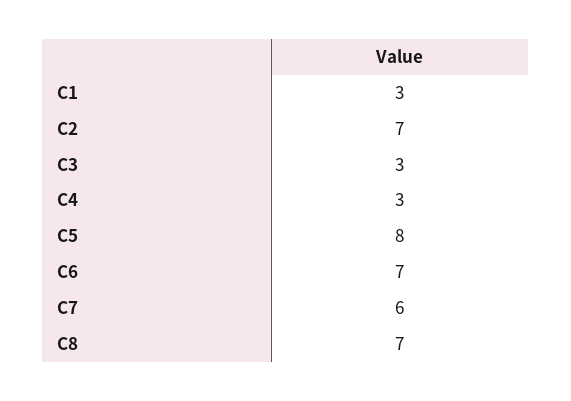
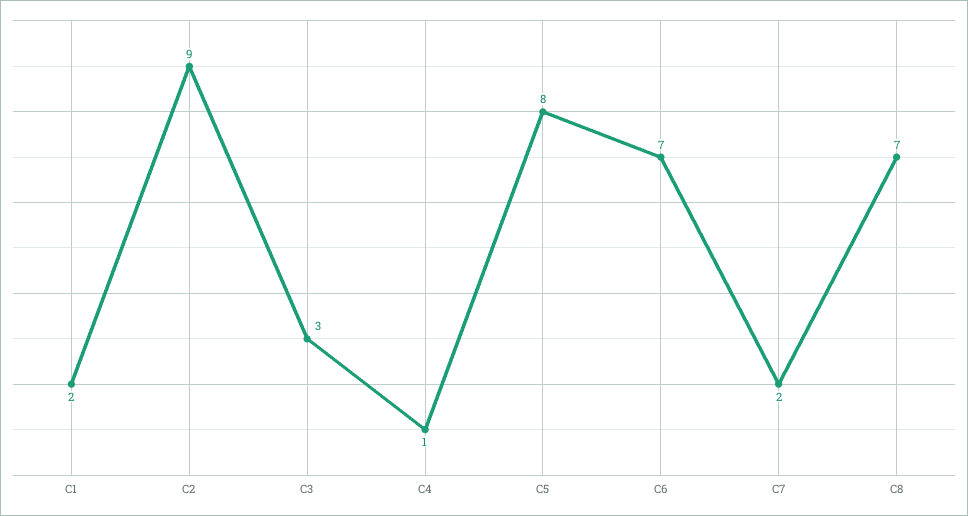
  {
-   "C1": 3,
+   "C1": 2,
-   "C2": 7,
+   "C2": 9,
    "C3": 3,
-   "C4": 3,
+   "C4": 1,
    "C5": 8,
    "C6": 7,
-   "C7": 6,
+   "C7": 2,
    "C8": 7
  }

